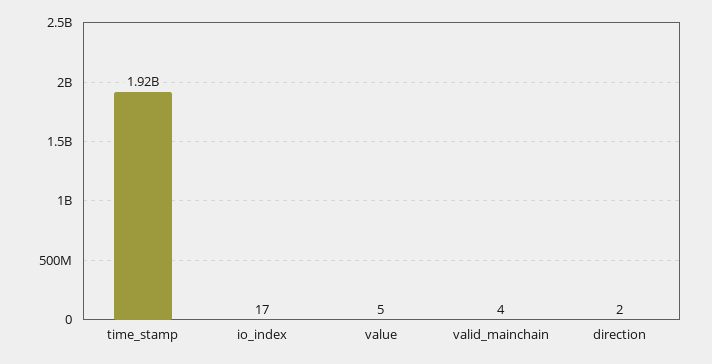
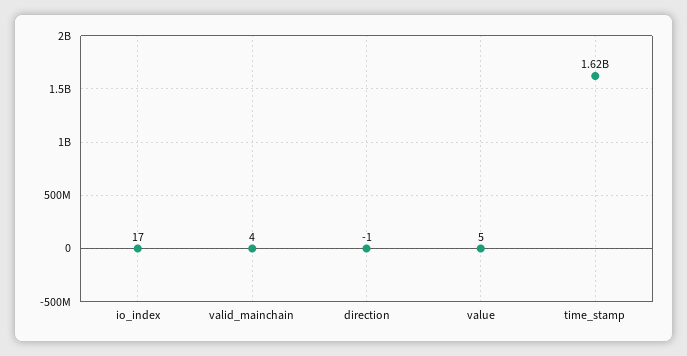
  {
-   "time_stamp": 1920000000,
+   "time_stamp": 1620000000,
    "io_index": 17,
    "value": 5,
    "valid_mainchain": 4,
-   "direction": 2
+   "direction": -1
  }

